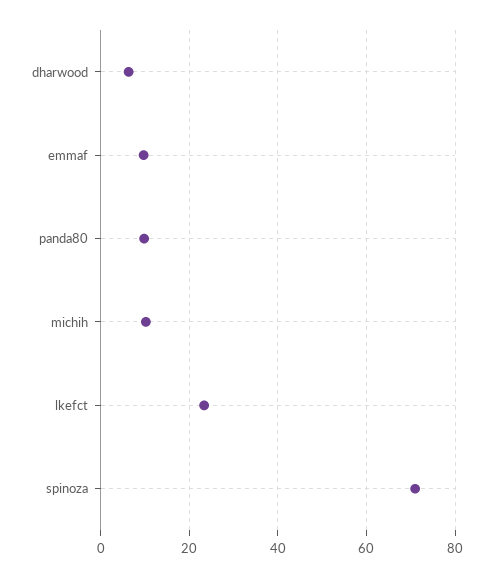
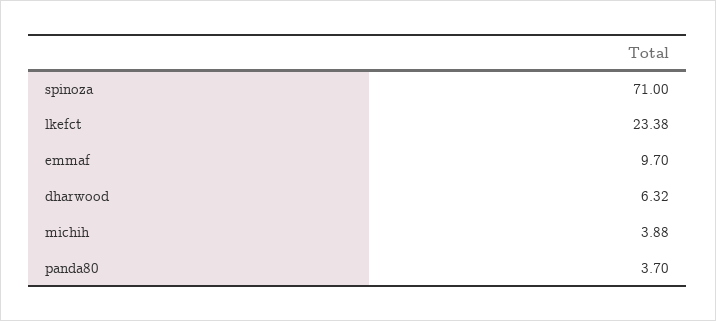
  {
    "dharwood": 6.32,
    "emmaf": 9.7,
-   "panda80": 10,
+   "panda80": 3.7,
-   "michih": 10,
+   "michih": 3.88,
    "lkefct": 23.38,
    "spinoza": 71
  }

